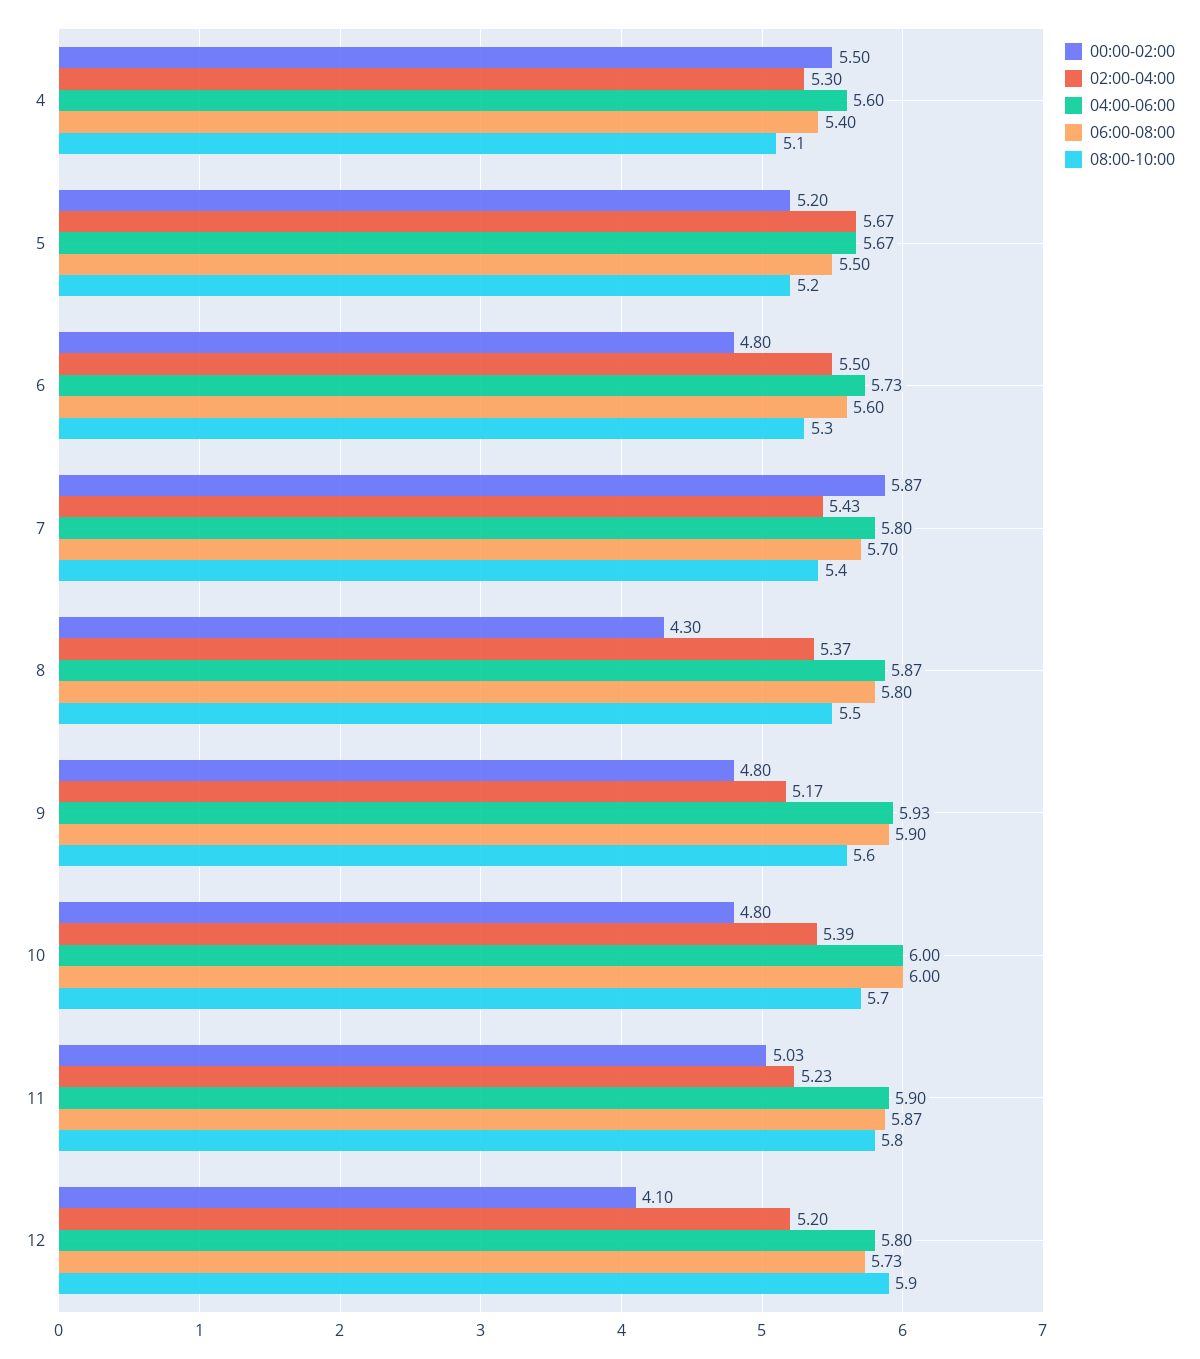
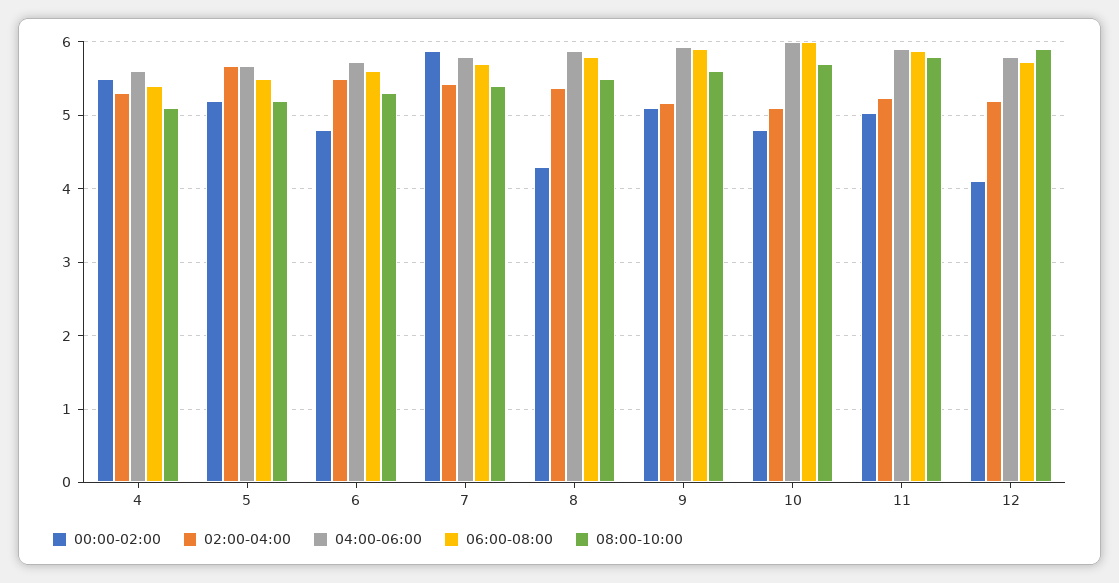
  {
    "00:00-02:00": {
      "4": 5.5,
      "5": 5.2,
      "6": 4.8,
      "7": 5.87,
      "8": 4.3,
-     "9": 4.8,
+     "9": 5.1,
      "10": 4.8,
      "11": 5.03,
      "12": 4.1
    },
    "02:00-04:00": {
      "4": 5.3,
      "5": 5.67,
      "6": 5.5,
      "7": 5.43,
      "8": 5.37,
      "9": 5.17,
-     "10": 5.39,
+     "10": 5.1,
      "11": 5.23,
      "12": 5.2
    },
    "04:00-06:00": {
      "4": 5.6,
      "5": 5.67,
      "6": 5.73,
      "7": 5.8,
      "8": 5.87,
      "9": 5.93,
      "10": 6,
      "11": 5.9,
      "12": 5.8
    },
    "06:00-08:00": {
      "4": 5.4,
      "5": 5.5,
      "6": 5.6,
      "7": 5.7,
      "8": 5.8,
      "9": 5.9,
      "10": 6,
      "11": 5.87,
      "12": 5.73
    },
    "08:00-10:00": {
      "4": 5.1,
      "5": 5.2,
      "6": 5.3,
      "7": 5.4,
      "8": 5.5,
      "9": 5.6,
      "10": 5.7,
      "11": 5.8,
      "12": 5.9
    }
  }

